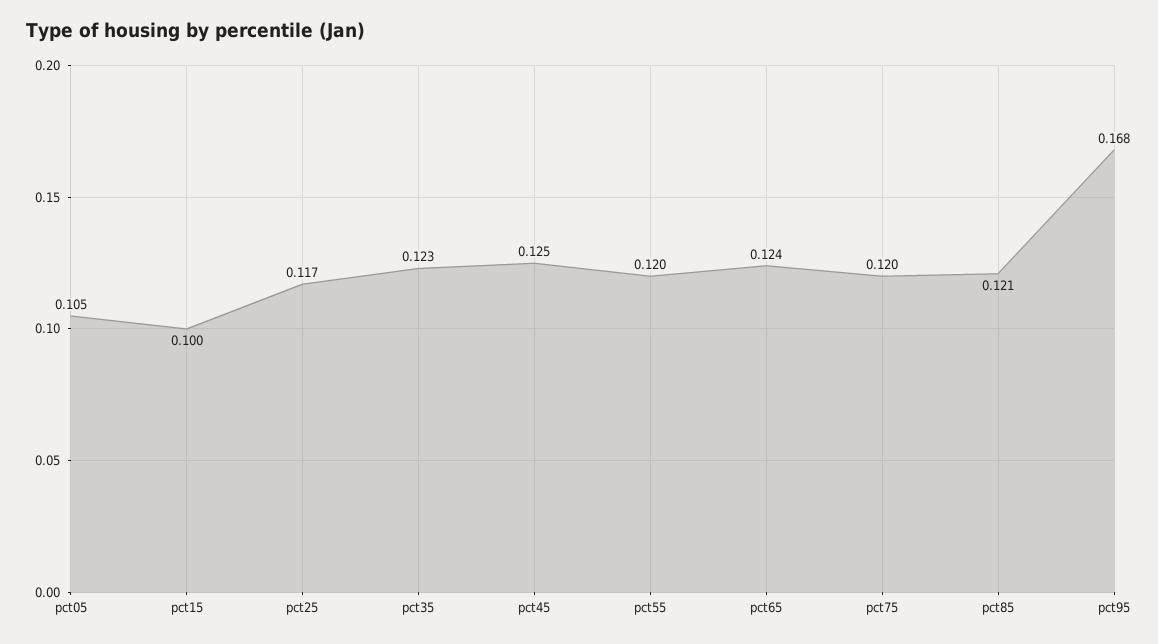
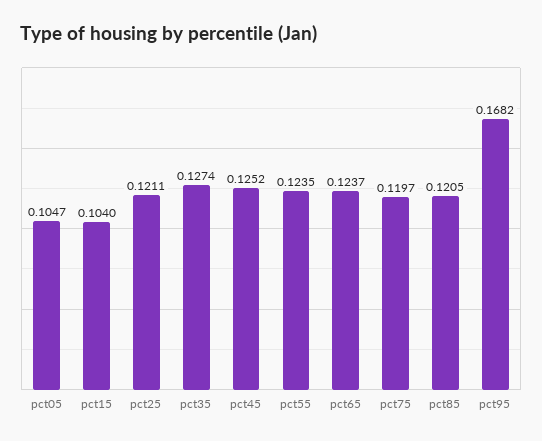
  {
    "pct05": 0.1047,
-   "pct15": 0.1,
+   "pct15": 0.104,
-   "pct25": 0.117,
+   "pct25": 0.1211,
-   "pct35": 0.123,
+   "pct35": 0.1274,
    "pct45": 0.1252,
-   "pct55": 0.12,
+   "pct55": 0.1235,
    "pct65": 0.1237,
    "pct75": 0.1197,
    "pct85": 0.1205,
    "pct95": 0.1682
  }

